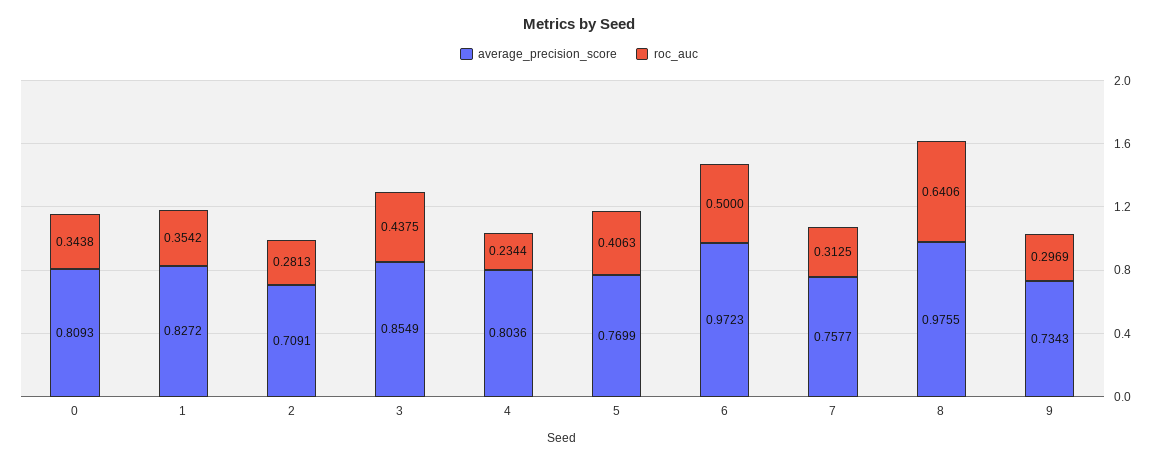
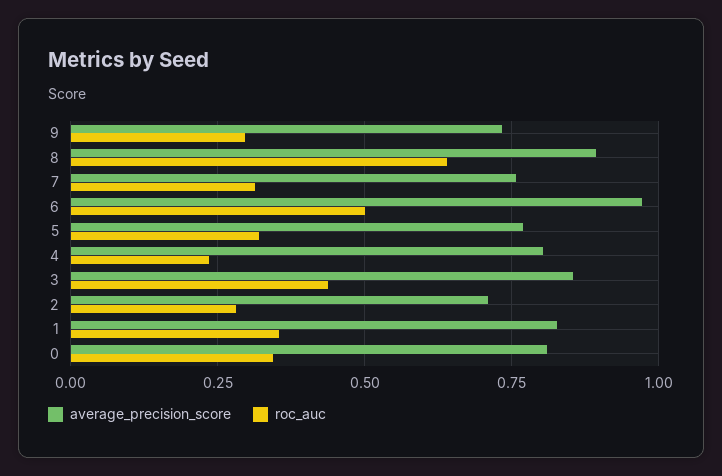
  {
    "average_precision_score": {
      "0": 0.8093,
      "1": 0.8272,
      "2": 0.7091,
      "3": 0.8549,
      "4": 0.8036,
      "5": 0.7699,
      "6": 0.9723,
      "7": 0.7577,
-     "8": 0.9755,
+     "8": 0.9,
      "9": 0.7343
    },
    "roc_auc": {
      "0": 0.3438,
      "1": 0.3542,
      "2": 0.2813,
      "3": 0.4375,
      "4": 0.2344,
-     "5": 0.4063,
+     "5": 0.325,
      "6": 0.5,
      "7": 0.3125,
      "8": 0.6406,
      "9": 0.2969
    }
  }

